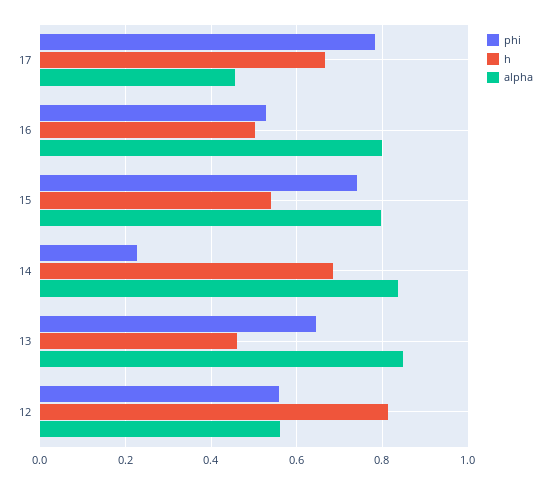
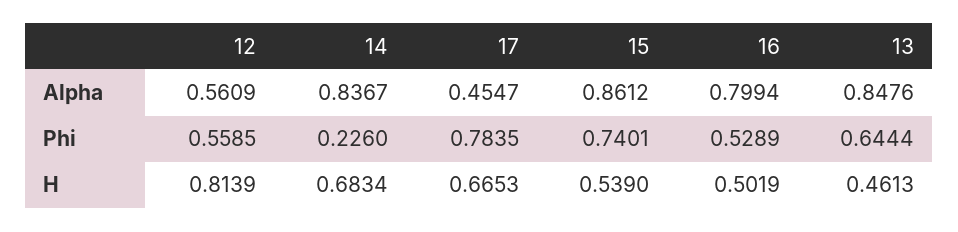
  {
    "phi": {
      "17": 0.7835,
      "16": 0.5289,
      "15": 0.7401,
      "14": 0.226,
      "13": 0.6444,
      "12": 0.5585
    },
    "h": {
      "17": 0.6653,
      "16": 0.5019,
      "15": 0.539,
      "14": 0.6834,
      "13": 0.4613,
      "12": 0.8139
    },
    "alpha": {
      "17": 0.4547,
      "16": 0.7994,
-     "15": 0.8,
+     "15": 0.8612,
      "14": 0.8367,
      "13": 0.8476,
      "12": 0.5609
    }
  }

